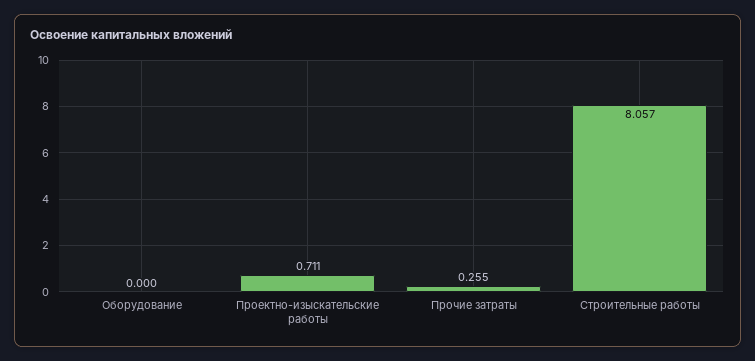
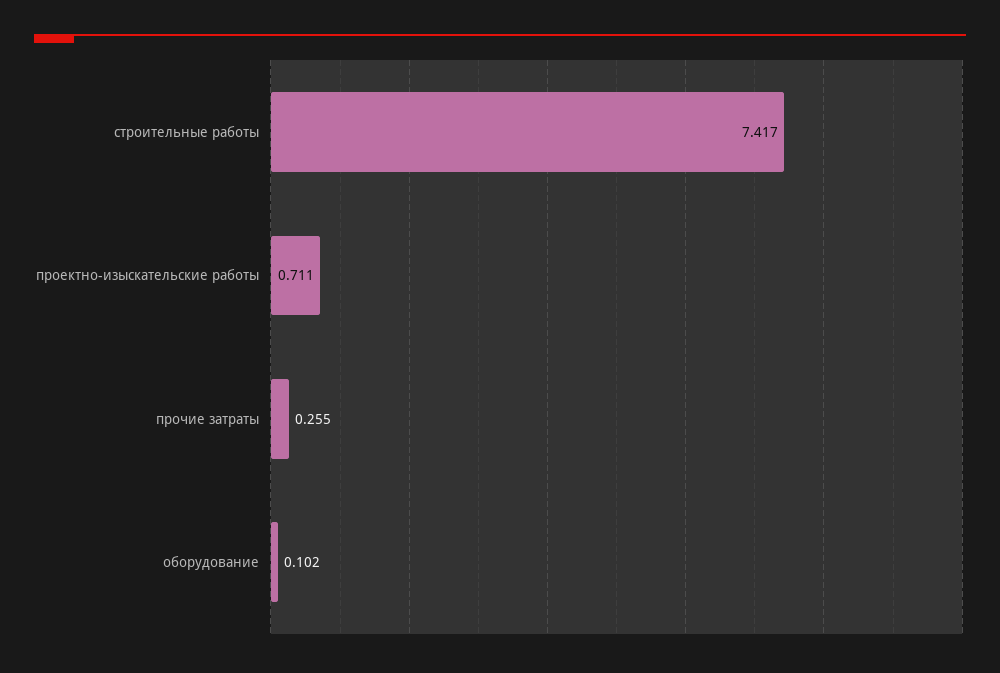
  {
-   "Оборудование": 0,
+   "Оборудование": 0.102,
    "Проектно-изыскательские работы": 0.711,
    "Прочие затраты": 0.255,
-   "Строительные работы": 8.057
+   "Строительные работы": 7.417
  }

